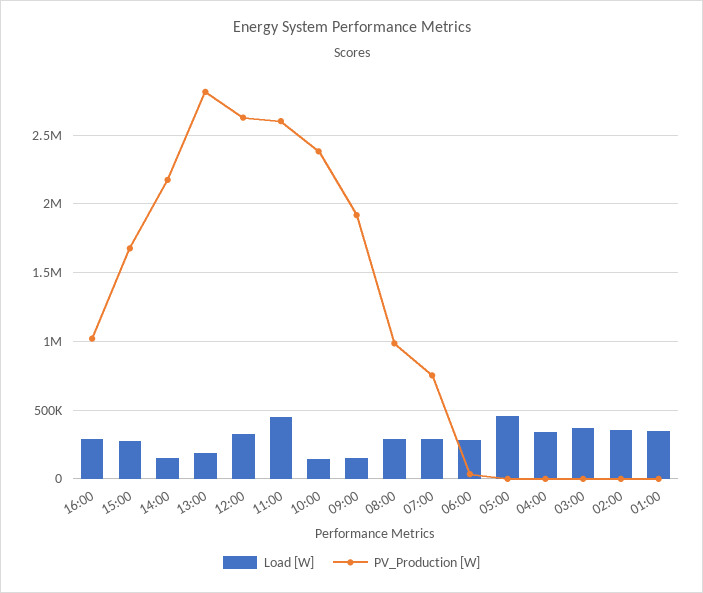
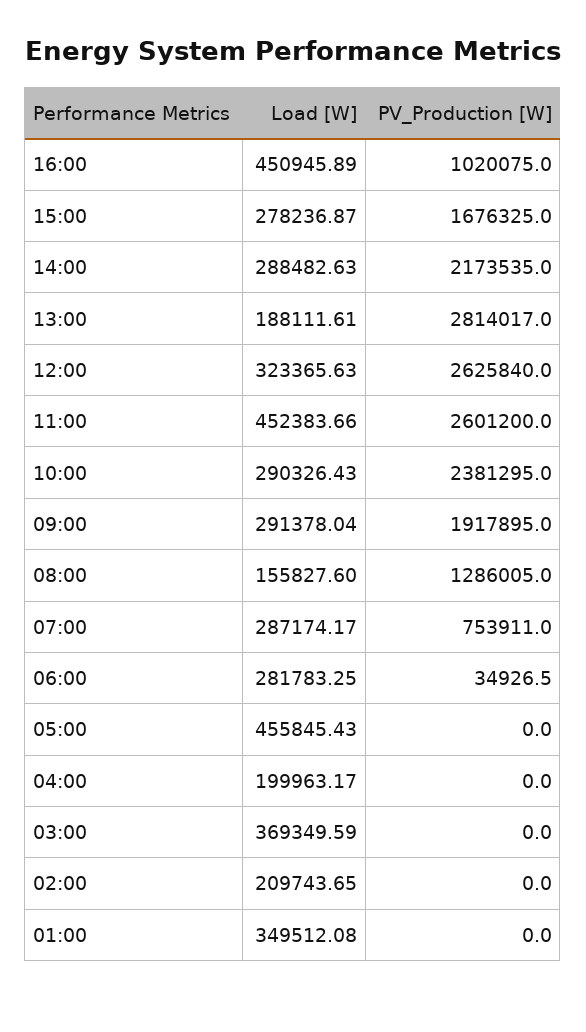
  {
    "Load [W]": {
-     "16:00": 300000,
+     "16:00": 450945.89,
      "15:00": 278236.87,
-     "14:00": 150000,
+     "14:00": 288482.63,
      "13:00": 188111.61,
      "12:00": 323365.63,
      "11:00": 452383.66,
-     "10:00": 150000,
+     "10:00": 290326.43,
-     "09:00": 150000,
+     "09:00": 291378.04,
-     "08:00": 300000,
+     "08:00": 155827.6,
      "07:00": 287174.17,
      "06:00": 281783.25,
      "05:00": 455845.43,
-     "04:00": 350000,
+     "04:00": 199963.17,
      "03:00": 369349.59,
-     "02:00": 350000,
+     "02:00": 209743.65,
      "01:00": 349512.08
    },
    "PV_Production [W]": {
      "16:00": 1020075,
      "15:00": 1676325,
      "14:00": 2173535,
      "13:00": 2814017,
      "12:00": 2625840,
      "11:00": 2601200,
      "10:00": 2381295,
      "09:00": 1917895,
-     "08:00": 1000000,
+     "08:00": 1286005,
      "07:00": 753911,
      "06:00": 34926.5,
      "05:00": 0,
      "04:00": 0,
      "03:00": 0,
      "02:00": 0,
      "01:00": 0
    }
  }

